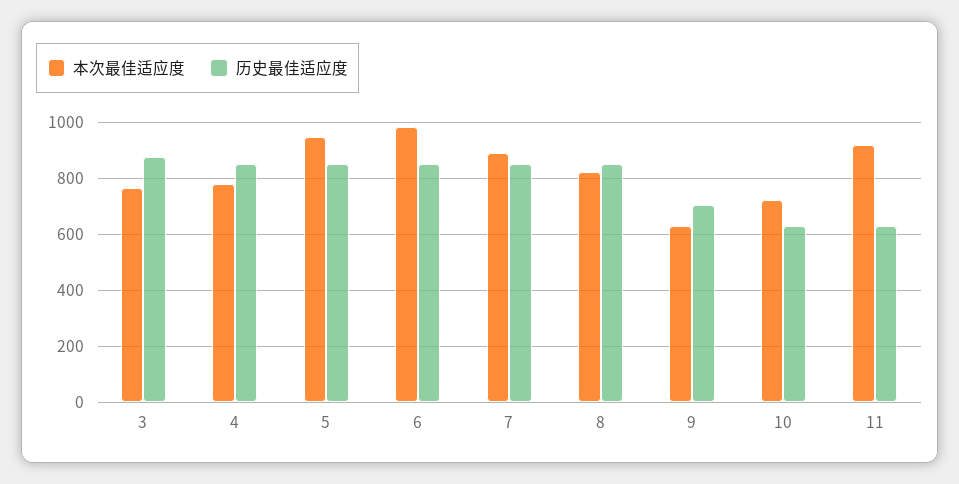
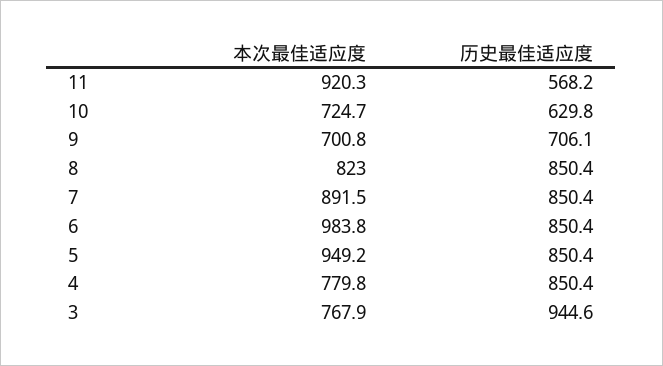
  {
    "本次最佳适应度": {
      "3": 767.9,
      "4": 779.8,
      "5": 949.2,
      "6": 983.8,
      "7": 891.5,
      "8": 823,
-     "9": 625,
+     "9": 700.8,
      "10": 724.7,
      "11": 920.3
    },
    "历史最佳适应度": {
-     "3": 875,
+     "3": 944.6,
      "4": 850.4,
      "5": 850.4,
      "6": 850.4,
      "7": 850.4,
      "8": 850.4,
      "9": 706.1,
      "10": 629.8,
-     "11": 625
+     "11": 568.2
    }
  }

